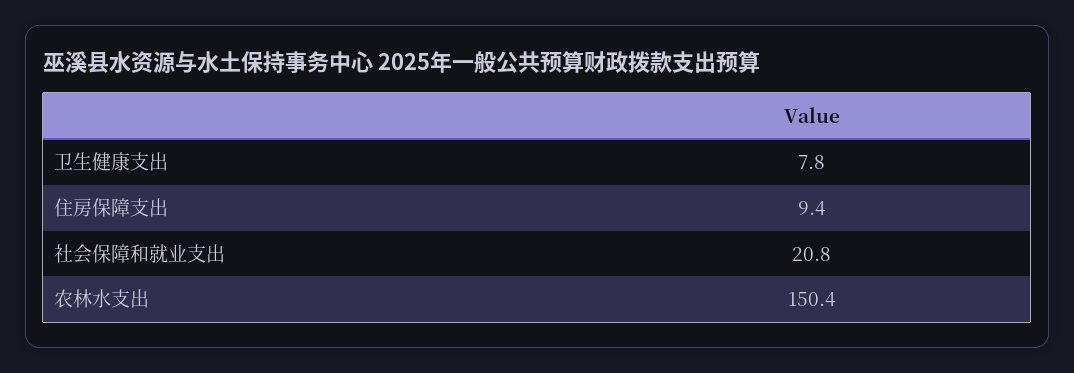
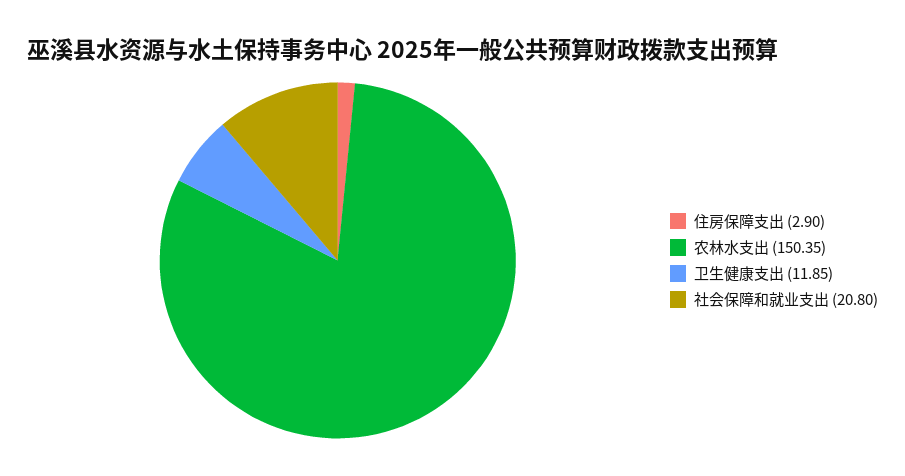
  {
-   "卫生健康支出": 7.8,
+   "卫生健康支出": 11.85,
-   "住房保障支出": 9.4,
+   "住房保障支出": 2.9,
    "社会保障和就业支出": 20.8,
    "农林水支出": 150.35
  }

